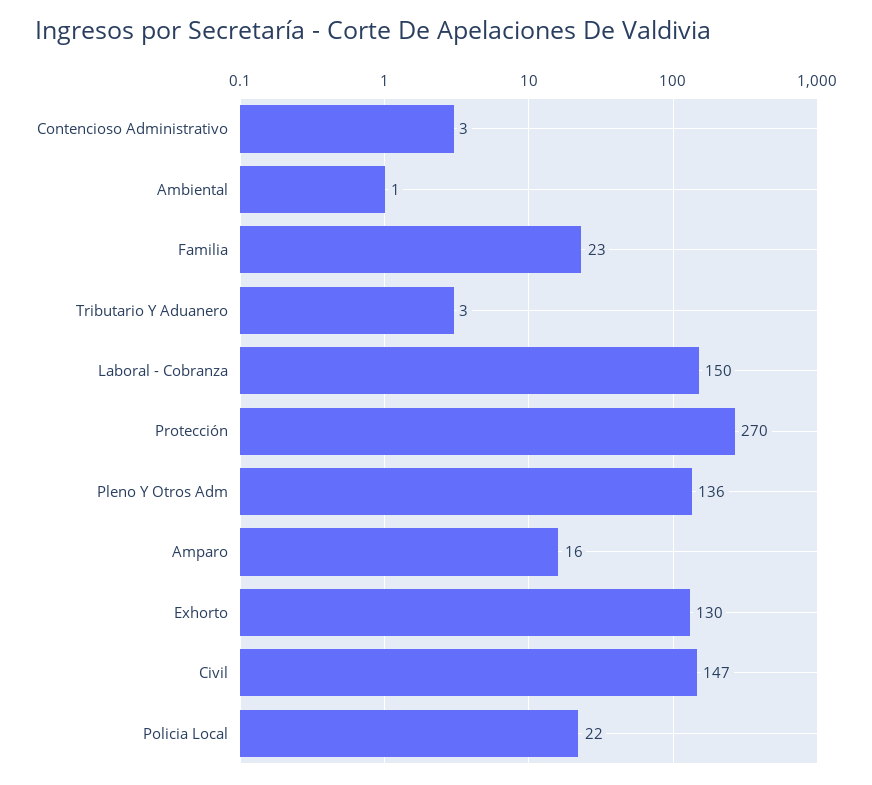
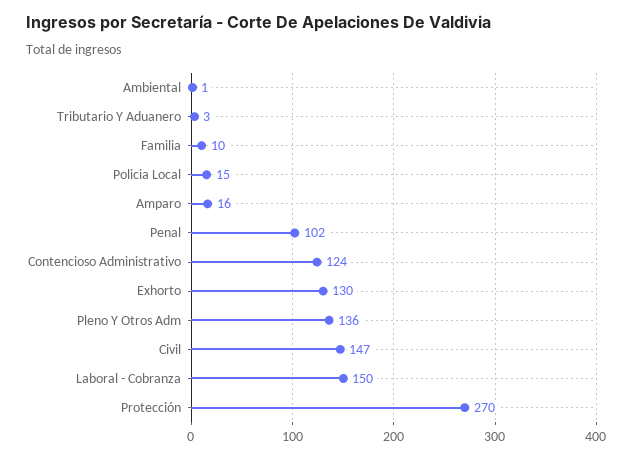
  {
-   "Contencioso Administrativo": 3,
+   "Contencioso Administrativo": 124,
    "Ambiental": 1,
-   "Familia": 23,
+   "Familia": 10,
    "Tributario Y Aduanero": 3,
    "Laboral - Cobranza": 150,
    "Protección": 270,
    "Pleno Y Otros Adm": 136,
    "Amparo": 16,
    "Exhorto": 130,
    "Civil": 147,
-   "Policia Local": 22
+   "Policia Local": 15,
+   "Penal": 102
  }

